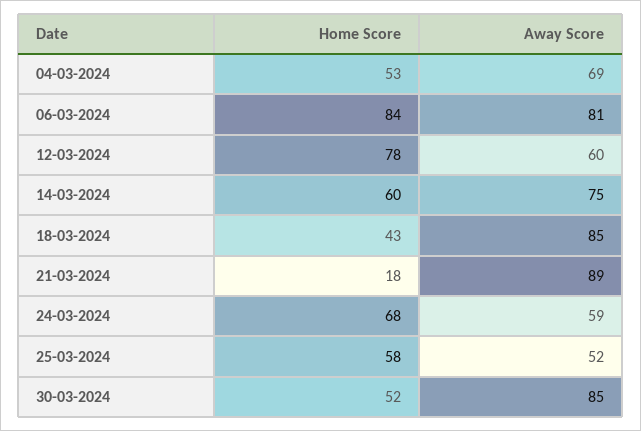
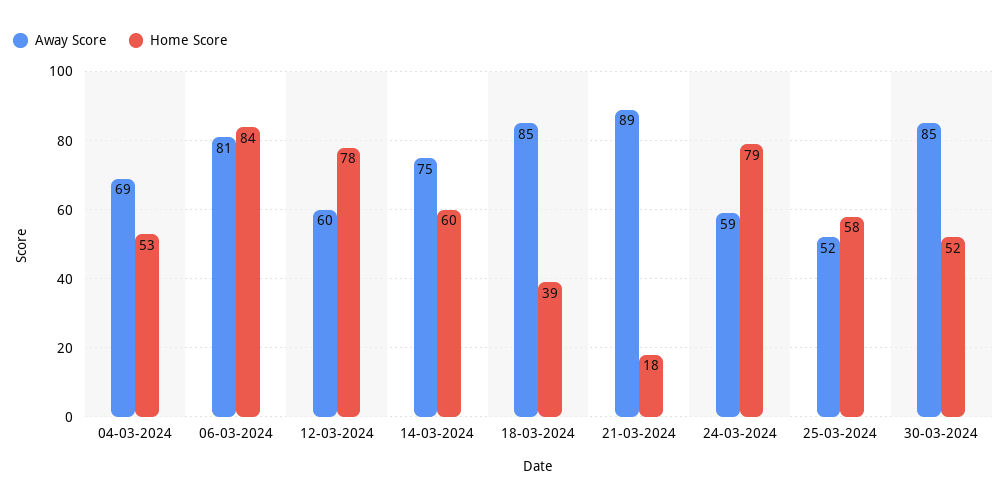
  {
    "Home Score": {
      "04-03-2024": 53,
      "06-03-2024": 84,
      "12-03-2024": 78,
      "14-03-2024": 60,
-     "18-03-2024": 43,
+     "18-03-2024": 39,
      "21-03-2024": 18,
-     "24-03-2024": 68,
+     "24-03-2024": 79,
      "25-03-2024": 58,
      "30-03-2024": 52
    },
    "Away Score": {
      "04-03-2024": 69,
      "06-03-2024": 81,
      "12-03-2024": 60,
      "14-03-2024": 75,
      "18-03-2024": 85,
      "21-03-2024": 89,
      "24-03-2024": 59,
      "25-03-2024": 52,
      "30-03-2024": 85
    }
  }

